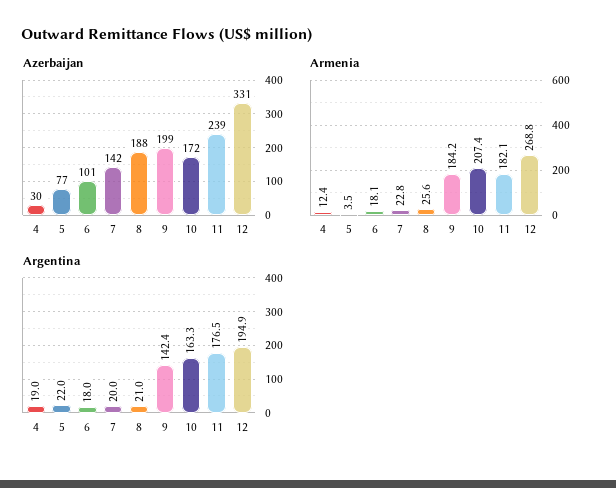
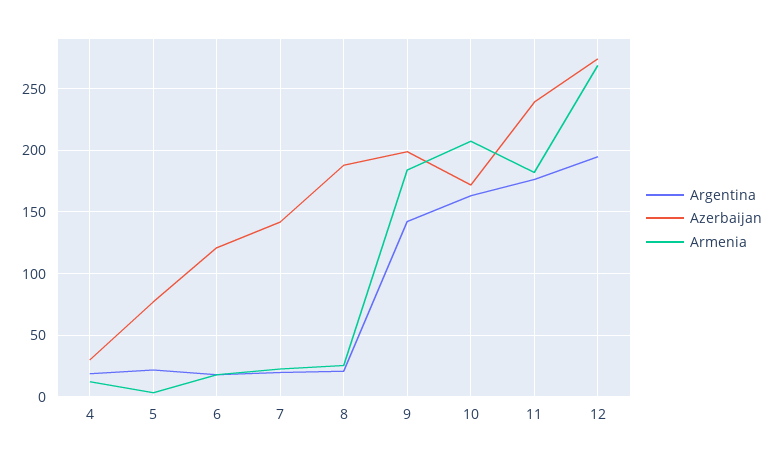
  {
    "Azerbaijan": {
      "4": 30,
      "5": 77,
-     "6": 101,
+     "6": 120,
      "7": 142,
      "8": 188,
      "9": 199,
      "10": 172,
      "11": 239,
-     "12": 331
+     "12": 275
    },
    "Armenia": {
      "4": 12.4,
      "5": 3.5,
      "6": 18.1,
      "7": 22.8,
      "8": 25.6,
      "9": 184.2,
      "10": 207.4,
      "11": 182.1,
      "12": 268.8
    },
    "Argentina": {
      "4": 19,
      "5": 22,
      "6": 18,
      "7": 20,
      "8": 21,
      "9": 142.4,
      "10": 163.3,
      "11": 176.5,
      "12": 194.9
    }
  }

